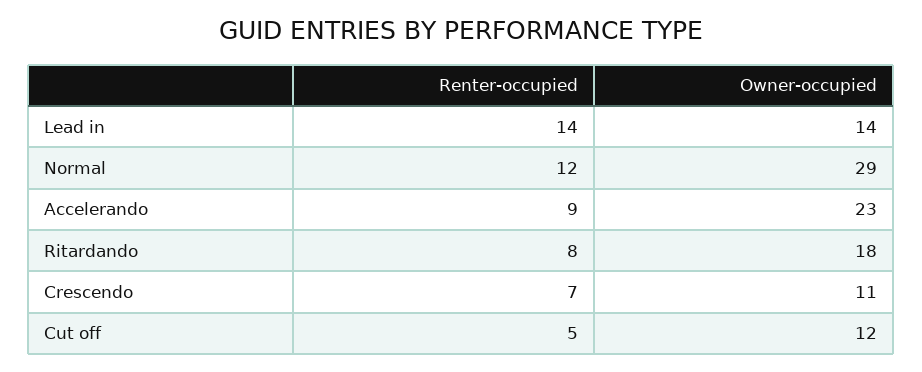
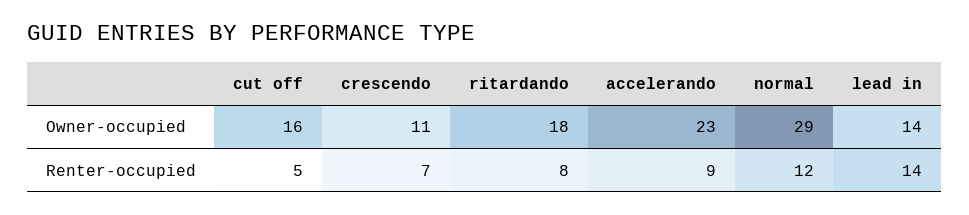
  {
    "Renter-occupied": {
      "Lead in": 14,
      "Normal": 12,
      "Accelerando": 9,
      "Ritardando": 8,
      "Crescendo": 7,
      "Cut off": 5
    },
    "Owner-occupied": {
      "Lead in": 14,
      "Normal": 29,
      "Accelerando": 23,
      "Ritardando": 18,
      "Crescendo": 11,
-     "Cut off": 12
+     "Cut off": 16
    }
  }

